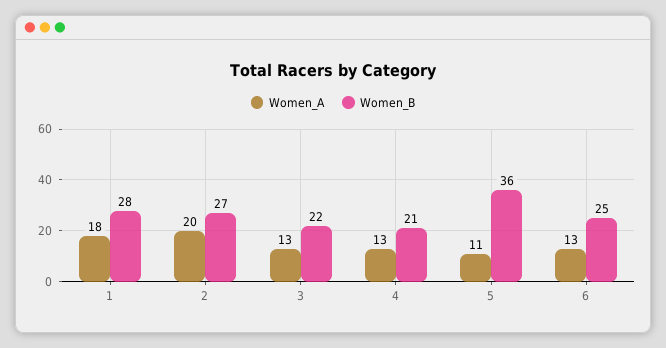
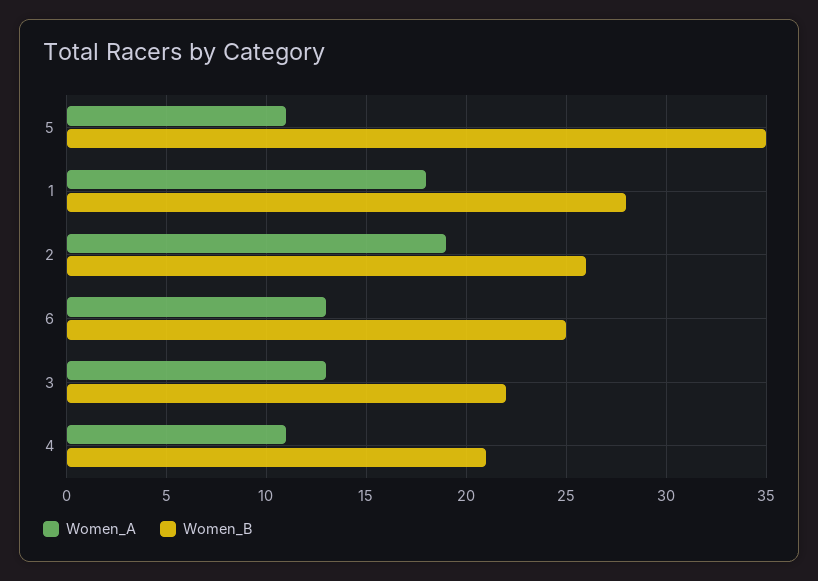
  {
    "Women_A": {
      "1": 18,
-     "2": 20,
+     "2": 19,
      "3": 13,
-     "4": 13,
+     "4": 11,
      "5": 11,
      "6": 13
    },
    "Women_B": {
      "1": 28,
-     "2": 27,
+     "2": 26,
      "3": 22,
      "4": 21,
-     "5": 36,
+     "5": 35,
      "6": 25
    }
  }

